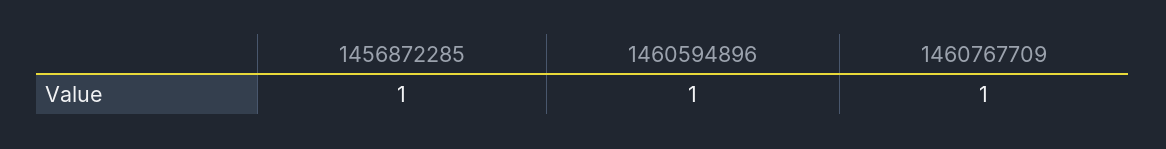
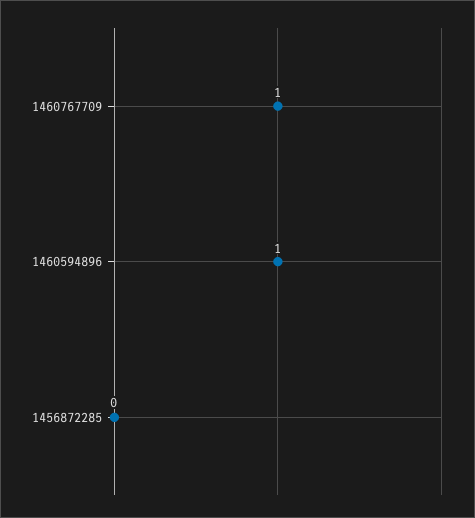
  {
-   "1456872285": 1,
+   "1456872285": 0,
    "1460594896": 1,
    "1460767709": 1
  }

